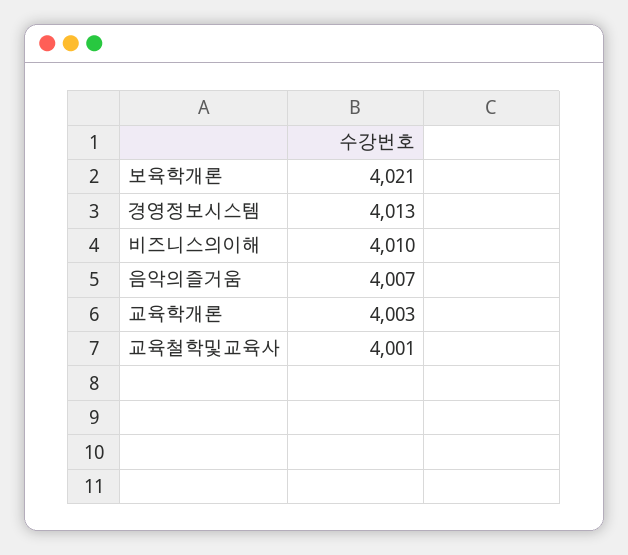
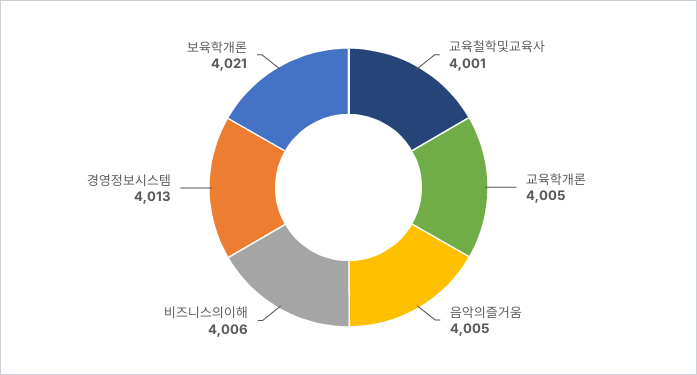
  {
    "보육학개론": 4021,
    "경영정보시스템": 4013,
-   "비즈니스의이해": 4010,
+   "비즈니스의이해": 4006,
-   "음악의즐거움": 4007,
+   "음악의즐거움": 4005,
-   "교육학개론": 4003,
+   "교육학개론": 4005,
    "교육철학및교육사": 4001
  }

